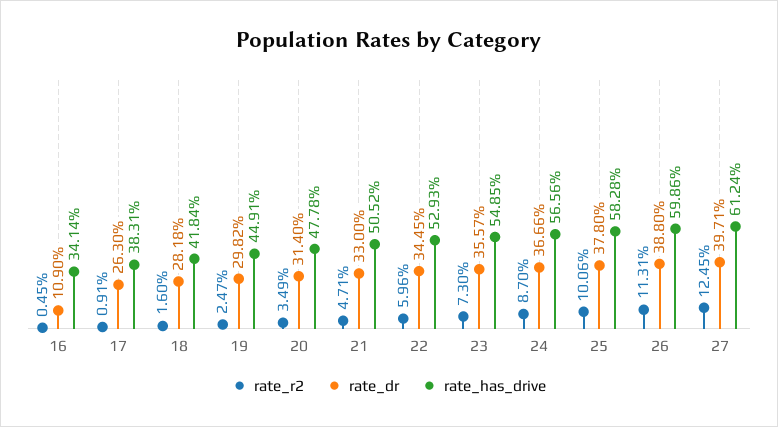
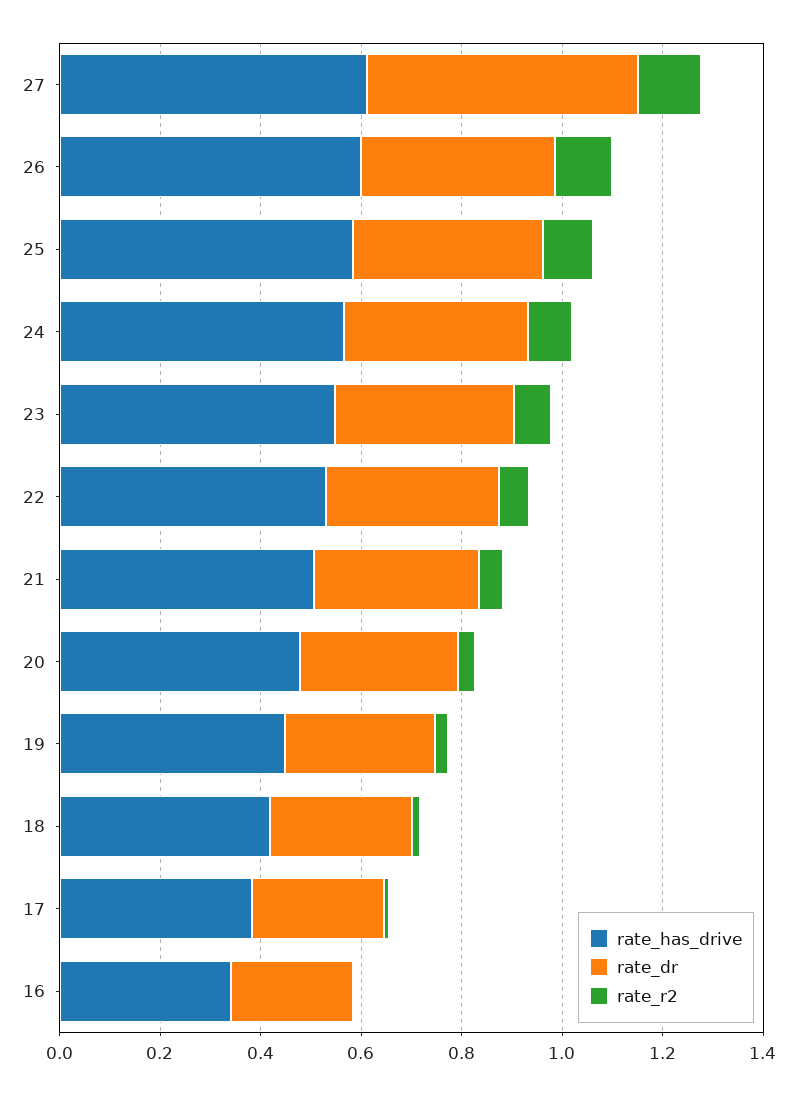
  {
    "rate_r2": {
      "16": 0.0045,
      "17": 0.0091,
      "18": 0.016,
      "19": 0.0247,
      "20": 0.0349,
      "21": 0.0471,
      "22": 0.0596,
      "23": 0.073,
      "24": 0.087,
      "25": 0.1006,
      "26": 0.1131,
      "27": 0.1245
    },
    "rate_dr": {
-     "16": 0.109,
+     "16": 0.25,
      "17": 0.263,
      "18": 0.2818,
      "19": 0.2982,
      "20": 0.314,
      "21": 0.33,
      "22": 0.3445,
      "23": 0.3557,
      "24": 0.3666,
      "25": 0.378,
      "26": 0.388,
-     "27": 0.3971
+     "27": 0.55
    },
    "rate_has_drive": {
      "16": 0.3414,
      "17": 0.3831,
      "18": 0.4184,
      "19": 0.4491,
      "20": 0.4778,
      "21": 0.5052,
      "22": 0.5293,
      "23": 0.5485,
      "24": 0.5656,
      "25": 0.5828,
      "26": 0.5986,
      "27": 0.6124
    }
  }

